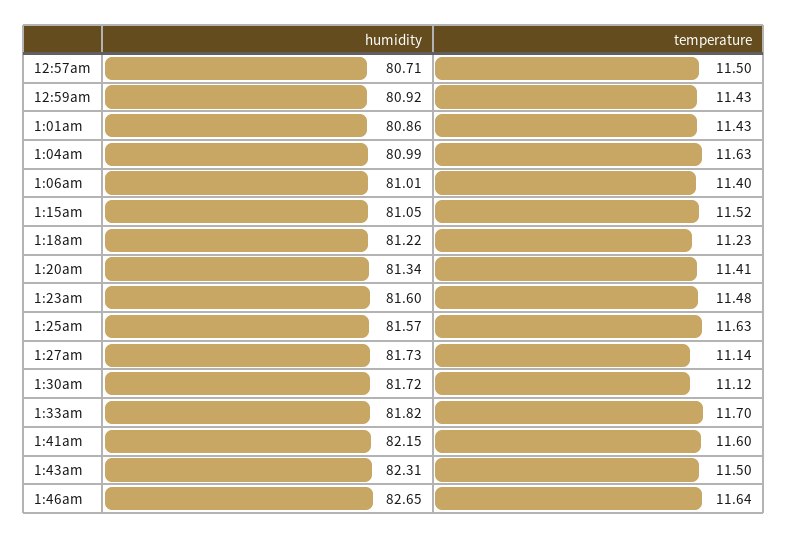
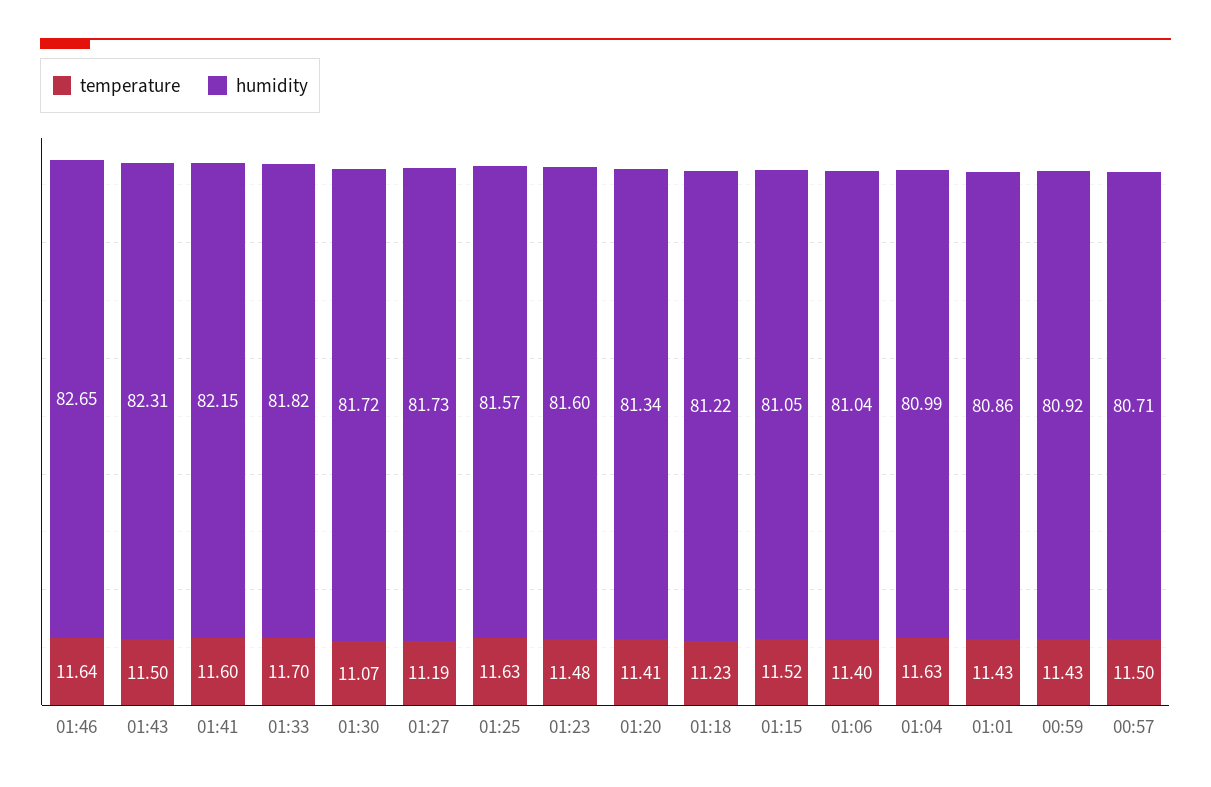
  {
    "humidity": {
      "12:57am": 80.71,
      "12:59am": 80.92,
      "1:01am": 80.86,
      "1:04am": 80.99,
-     "1:06am": 81.01,
+     "1:06am": 81.04,
      "1:15am": 81.05,
      "1:18am": 81.22,
      "1:20am": 81.34,
      "1:23am": 81.6,
      "1:25am": 81.57,
      "1:27am": 81.73,
      "1:30am": 81.72,
      "1:33am": 81.82,
      "1:41am": 82.15,
      "1:43am": 82.31,
      "1:46am": 82.65
    },
    "temperature": {
      "12:57am": 11.5,
      "12:59am": 11.43,
      "1:01am": 11.43,
      "1:04am": 11.63,
      "1:06am": 11.4,
      "1:15am": 11.52,
      "1:18am": 11.23,
      "1:20am": 11.41,
      "1:23am": 11.48,
      "1:25am": 11.63,
-     "1:27am": 11.14,
+     "1:27am": 11.19,
-     "1:30am": 11.12,
+     "1:30am": 11.07,
      "1:33am": 11.7,
      "1:41am": 11.6,
      "1:43am": 11.5,
      "1:46am": 11.64
    }
  }

